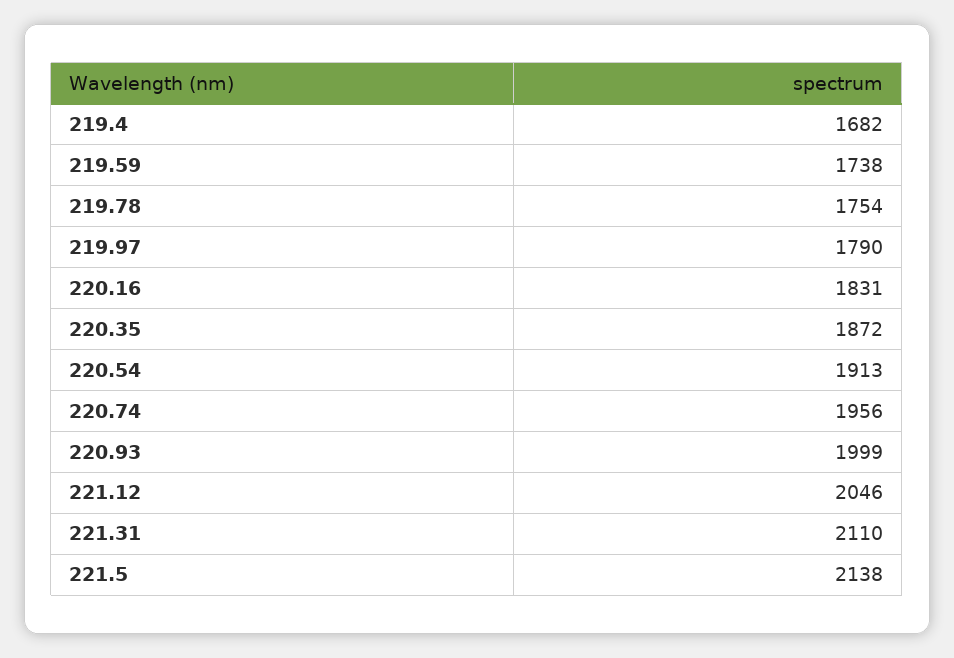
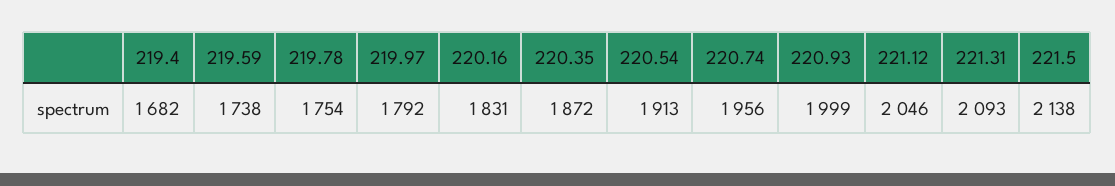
  {
    "219.4": 1682,
    "219.59": 1738,
    "219.78": 1754,
-   "219.97": 1790,
+   "219.97": 1792,
    "220.16": 1831,
    "220.35": 1872,
    "220.54": 1913,
    "220.74": 1956,
    "220.93": 1999,
    "221.12": 2046,
-   "221.31": 2110,
+   "221.31": 2093,
    "221.5": 2138
  }

